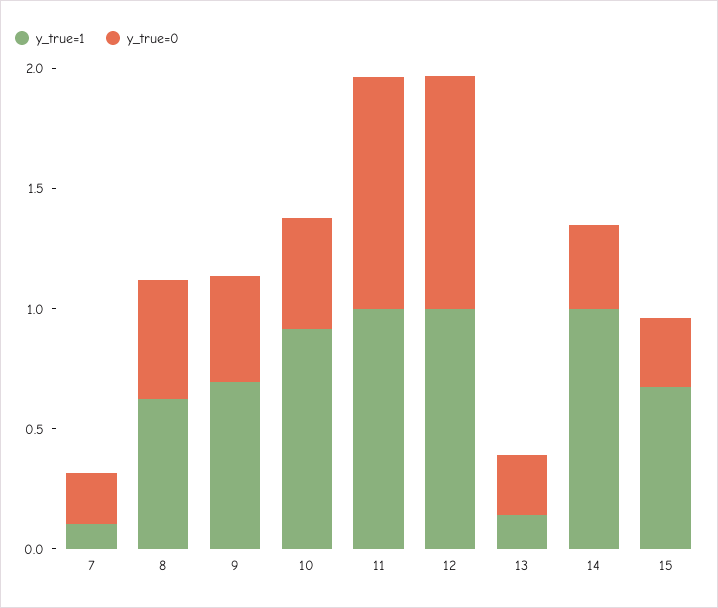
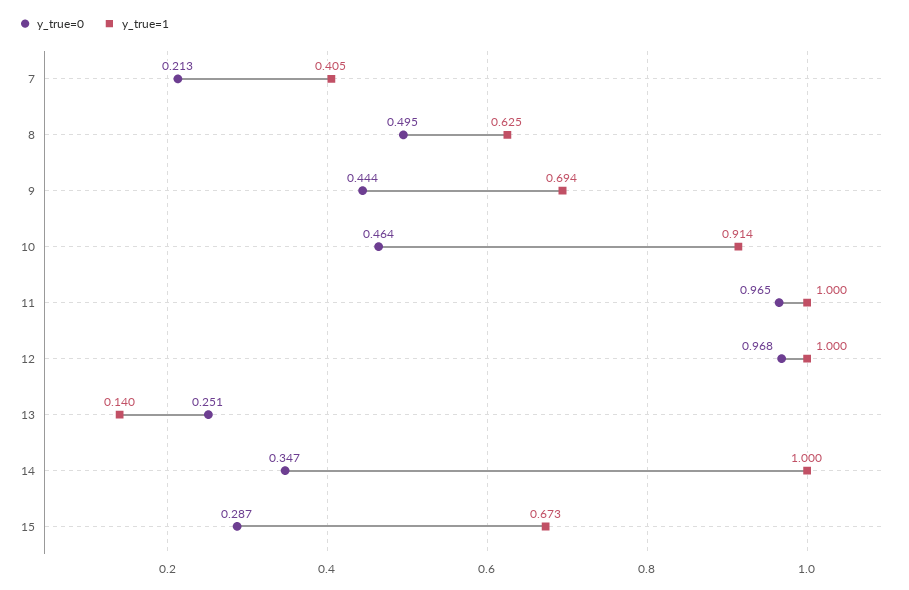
  {
    "y_true=1": {
-     "7": 0.1,
+     "7": 0.405,
      "8": 0.625,
      "9": 0.694,
      "10": 0.914,
      "11": 1,
      "12": 1,
      "13": 0.14,
      "14": 1,
      "15": 0.673
    },
    "y_true=0": {
      "7": 0.213,
      "8": 0.495,
      "9": 0.444,
      "10": 0.464,
      "11": 0.965,
      "12": 0.968,
      "13": 0.251,
      "14": 0.347,
      "15": 0.287
    }
  }

